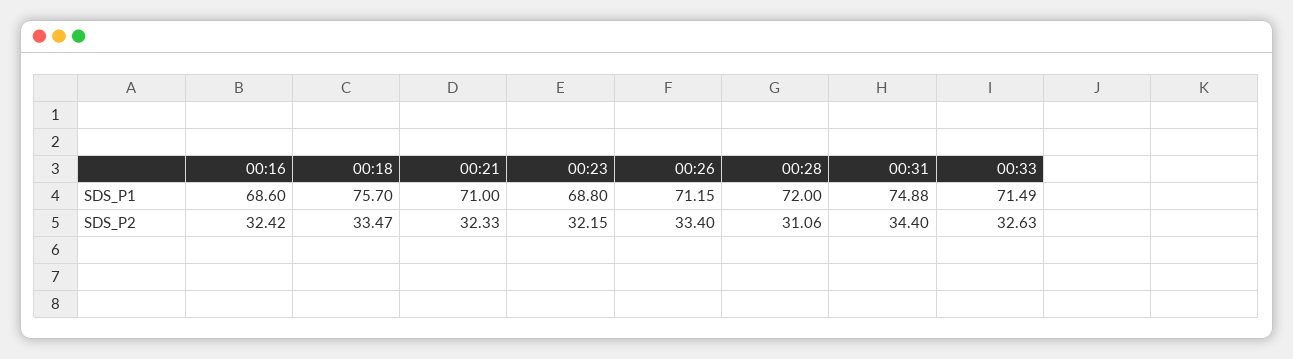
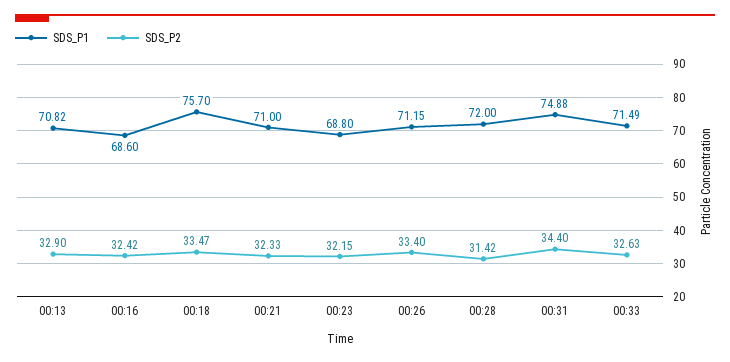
  {
    "SDS_P1": {
      "00:16": 68.6,
      "00:18": 75.7,
      "00:21": 71,
      "00:23": 68.8,
      "00:26": 71.15,
      "00:28": 72,
      "00:31": 74.88,
-     "00:33": 71.49
+     "00:33": 71.49,
+     "00:13": 70.82
    },
    "SDS_P2": {
      "00:16": 32.42,
      "00:18": 33.47,
      "00:21": 32.33,
      "00:23": 32.15,
      "00:26": 33.4,
-     "00:28": 31.06,
+     "00:28": 31.42,
      "00:31": 34.4,
-     "00:33": 32.63
+     "00:33": 32.63,
+     "00:13": 32.9
    }
  }

